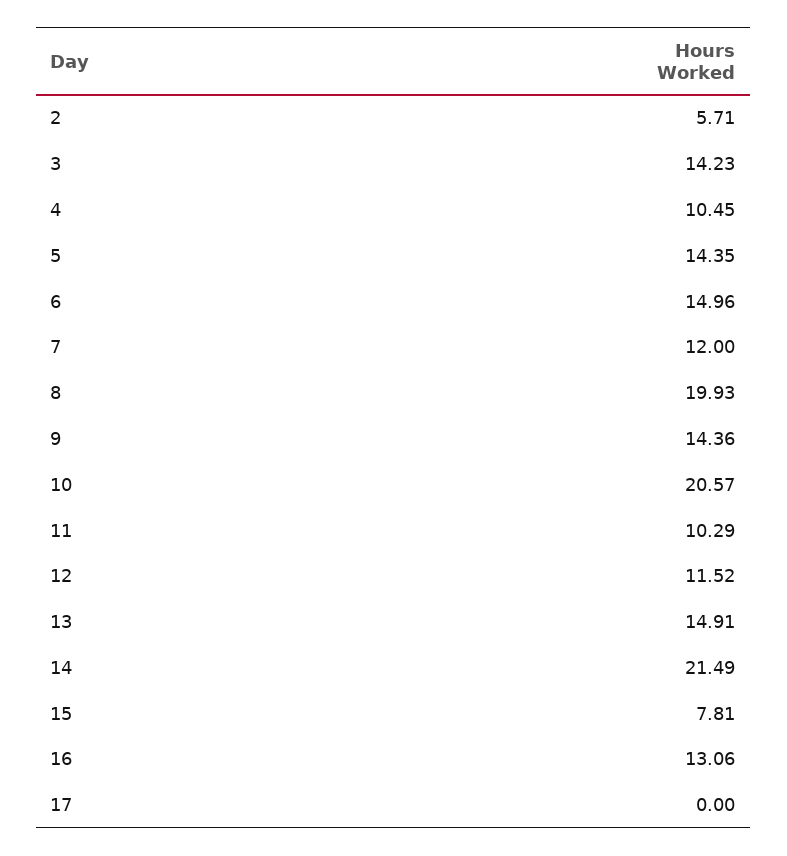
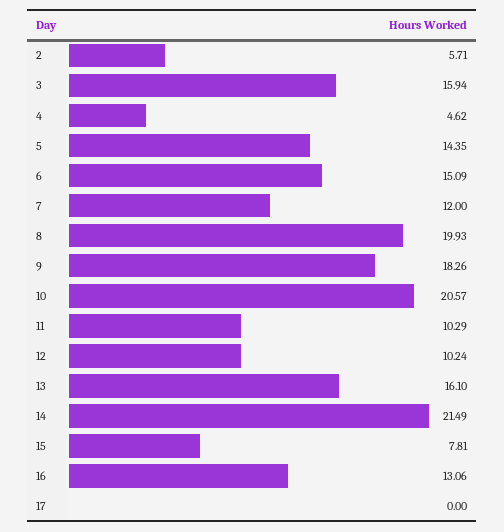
  {
    "2": 5.71,
-   "3": 14.23,
+   "3": 15.94,
-   "4": 10.45,
+   "4": 4.62,
    "5": 14.35,
-   "6": 14.96,
+   "6": 15.09,
    "7": 12,
    "8": 19.93,
-   "9": 14.36,
+   "9": 18.26,
    "10": 20.57,
    "11": 10.29,
-   "12": 11.52,
+   "12": 10.24,
-   "13": 14.91,
+   "13": 16.1,
    "14": 21.49,
    "15": 7.81,
    "16": 13.06,
    "17": 0
  }

